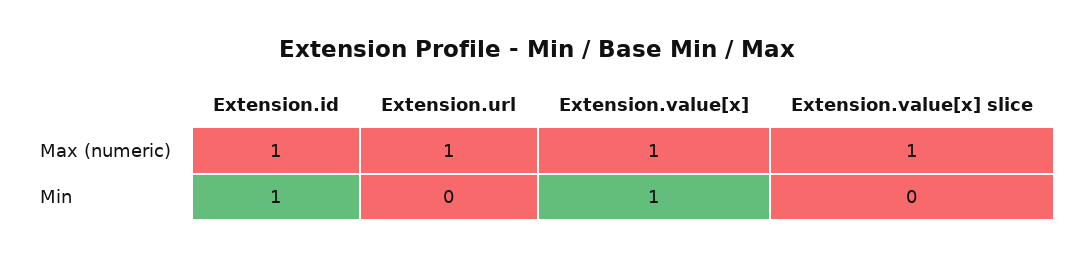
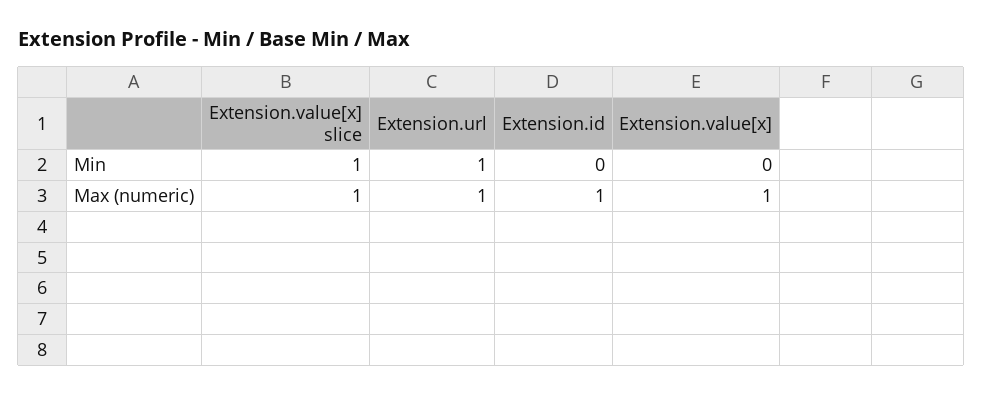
  {
    "Extension.id": {
      "Max (numeric)": 1,
-     "Min": 1
+     "Min": 0
    },
    "Extension.url": {
      "Max (numeric)": 1,
-     "Min": 0
+     "Min": 1
    },
    "Extension.value[x]": {
      "Max (numeric)": 1,
-     "Min": 1
+     "Min": 0
    },
    "Extension.value[x] slice": {
      "Max (numeric)": 1,
-     "Min": 0
+     "Min": 1
    }
  }

